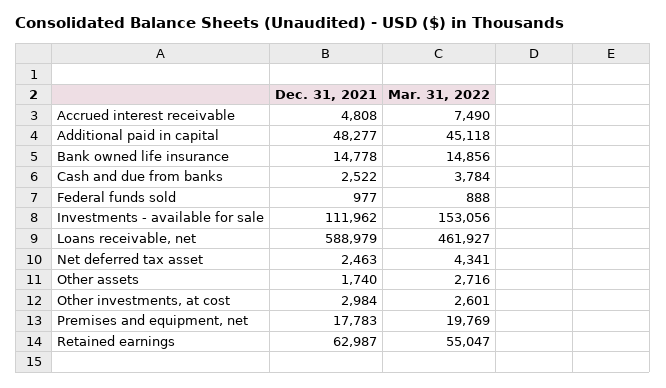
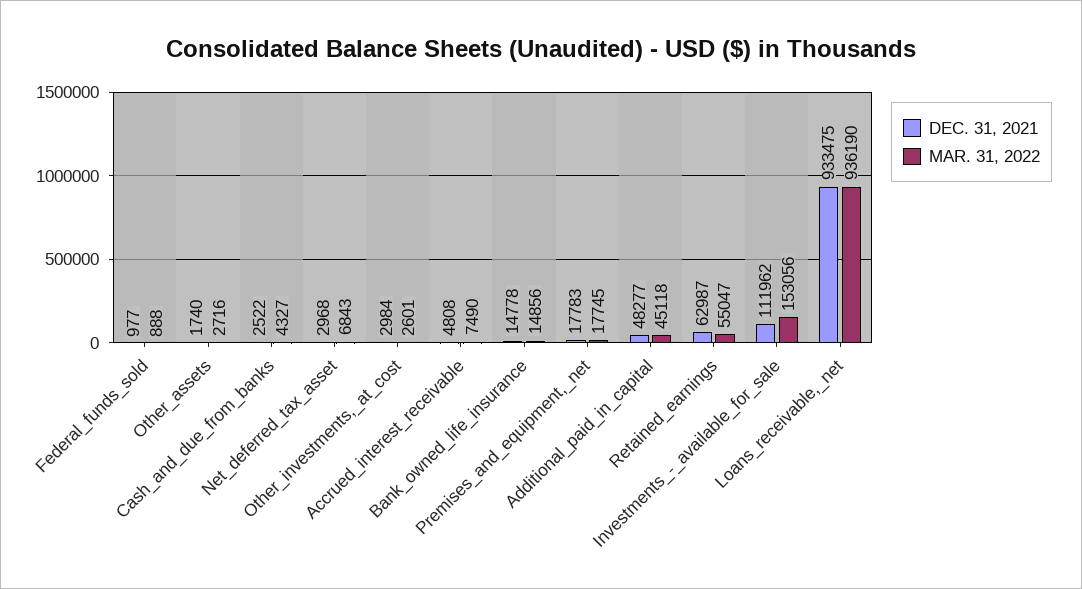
  {
    "Dec. 31, 2021": {
      "Accrued interest receivable": 4808,
      "Additional paid in capital": 48277,
      "Bank owned life insurance": 14778,
      "Cash and due from banks": 2522,
      "Federal funds sold": 977,
      "Investments - available for sale": 111962,
-     "Loans receivable, net": 588979,
+     "Loans receivable, net": 933475,
-     "Net deferred tax asset": 2463,
+     "Net deferred tax asset": 2968,
      "Other assets": 1740,
      "Other investments, at cost": 2984,
      "Premises and equipment, net": 17783,
      "Retained earnings": 62987
    },
    "Mar. 31, 2022": {
      "Accrued interest receivable": 7490,
      "Additional paid in capital": 45118,
      "Bank owned life insurance": 14856,
-     "Cash and due from banks": 3784,
+     "Cash and due from banks": 4327,
      "Federal funds sold": 888,
      "Investments - available for sale": 153056,
-     "Loans receivable, net": 461927,
+     "Loans receivable, net": 936190,
-     "Net deferred tax asset": 4341,
+     "Net deferred tax asset": 6843,
      "Other assets": 2716,
      "Other investments, at cost": 2601,
-     "Premises and equipment, net": 19769,
+     "Premises and equipment, net": 17745,
      "Retained earnings": 55047
    }
  }

